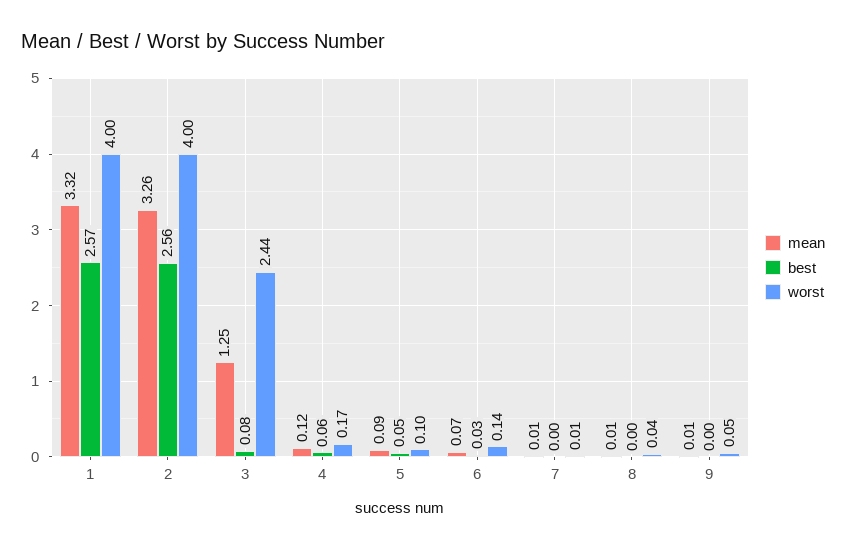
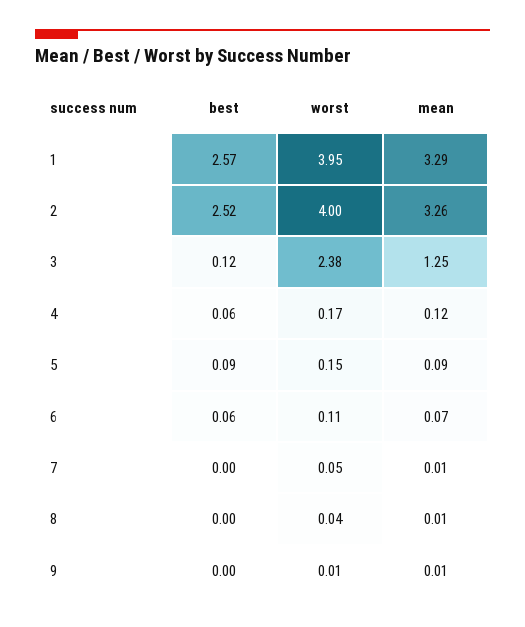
  {
    "mean": {
-     "1": 3.32,
+     "1": 3.29,
      "2": 3.26,
      "3": 1.25,
      "4": 0.12,
      "5": 0.09,
      "6": 0.07,
      "7": 0.01,
      "8": 0.01,
      "9": 0.01
    },
    "best": {
      "1": 2.57,
-     "2": 2.56,
+     "2": 2.52,
-     "3": 0.08,
+     "3": 0.12,
      "4": 0.06,
-     "5": 0.05,
+     "5": 0.09,
-     "6": 0.03,
+     "6": 0.06,
      "7": 0,
      "8": 0,
      "9": 0
    },
    "worst": {
-     "1": 4,
+     "1": 3.95,
      "2": 4,
-     "3": 2.44,
+     "3": 2.38,
      "4": 0.17,
-     "5": 0.1,
+     "5": 0.15,
-     "6": 0.14,
+     "6": 0.11,
-     "7": 0.01,
+     "7": 0.05,
      "8": 0.04,
-     "9": 0.05
+     "9": 0.01
    }
  }

